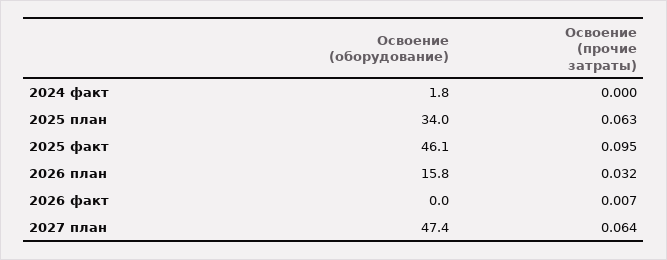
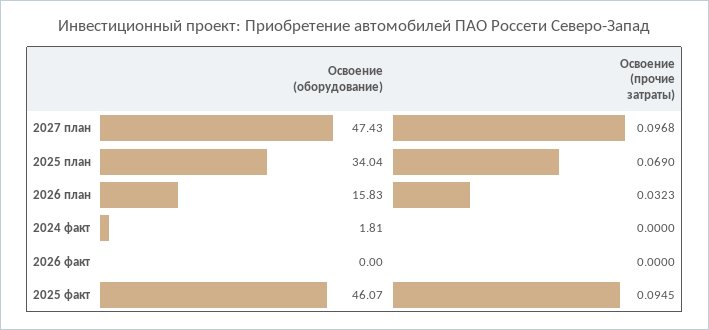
  {
    "Освоение (оборудование)": {
      "2024 факт": 1.81,
      "2025 план": 34.04,
      "2025 факт": 46.07,
      "2026 план": 15.83,
      "2026 факт": 0,
      "2027 план": 47.43
    },
    "Освоение (прочие затраты)": {
      "2024 факт": 0,
-     "2025 план": 0.063,
+     "2025 план": 0.069,
      "2025 факт": 0.0945,
      "2026 план": 0.0323,
-     "2026 факт": 0.007,
+     "2026 факт": 0,
-     "2027 план": 0.064
+     "2027 план": 0.0968
    }
  }

